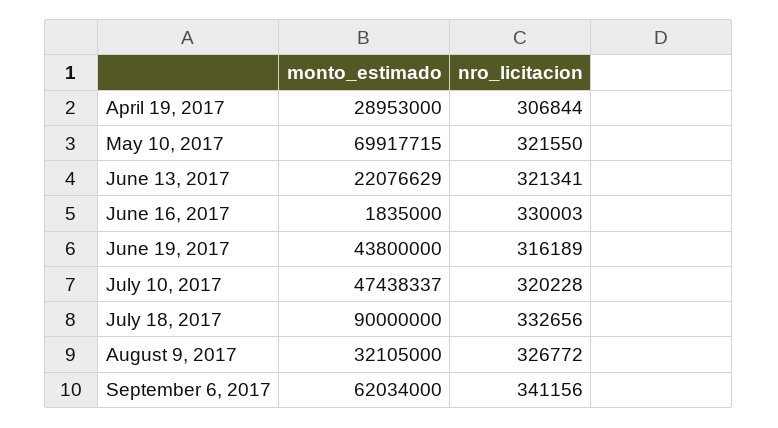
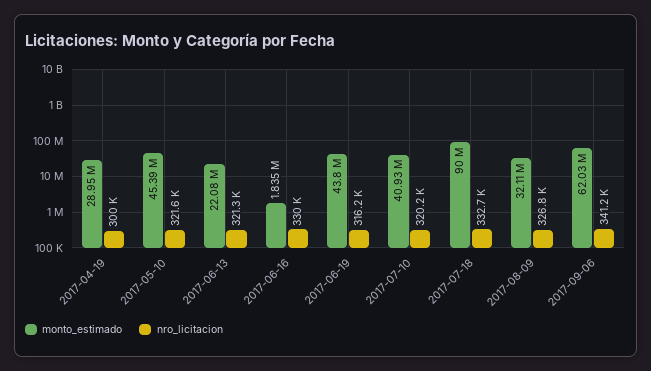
  {
    "monto_estimado": {
      "April 19, 2017": 28953000,
-     "May 10, 2017": 69917715,
+     "May 10, 2017": 45390000,
      "June 13, 2017": 22076629,
      "June 16, 2017": 1835000,
      "June 19, 2017": 43800000,
-     "July 10, 2017": 47438337,
+     "July 10, 2017": 40930000,
      "July 18, 2017": 90000000,
      "August 9, 2017": 32105000,
      "September 6, 2017": 62034000
    },
    "nro_licitacion": {
-     "April 19, 2017": 306844,
+     "April 19, 2017": 300000,
      "May 10, 2017": 321550,
      "June 13, 2017": 321341,
      "June 16, 2017": 330003,
      "June 19, 2017": 316189,
      "July 10, 2017": 320228,
      "July 18, 2017": 332656,
      "August 9, 2017": 326772,
      "September 6, 2017": 341156
    }
  }

